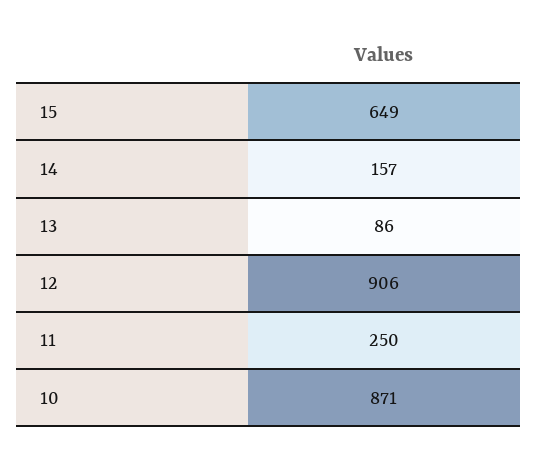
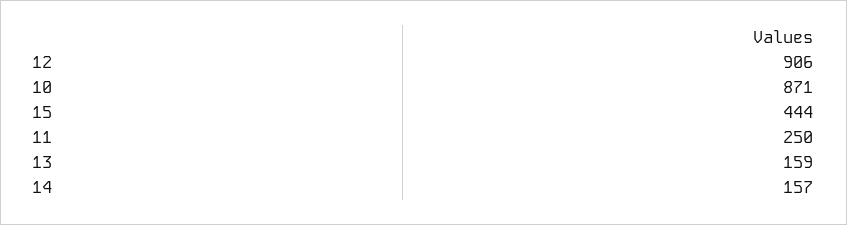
  {
-   "15": 649,
+   "15": 444,
    "14": 157,
-   "13": 86,
+   "13": 159,
    "12": 906,
    "11": 250,
    "10": 871
  }

